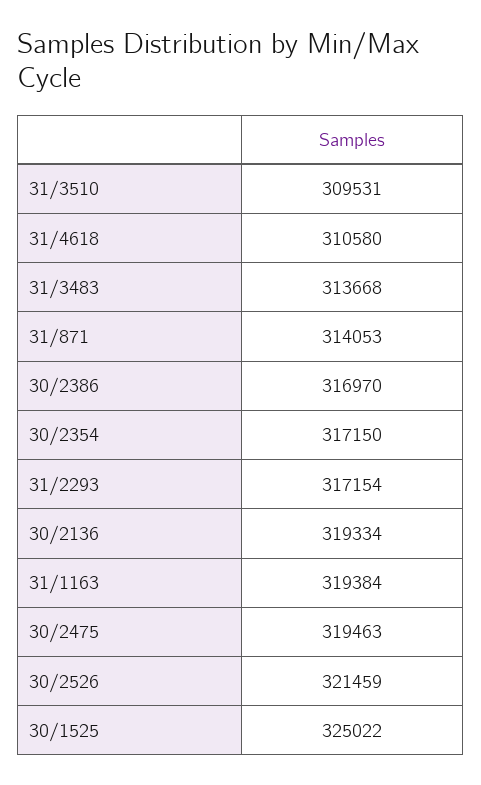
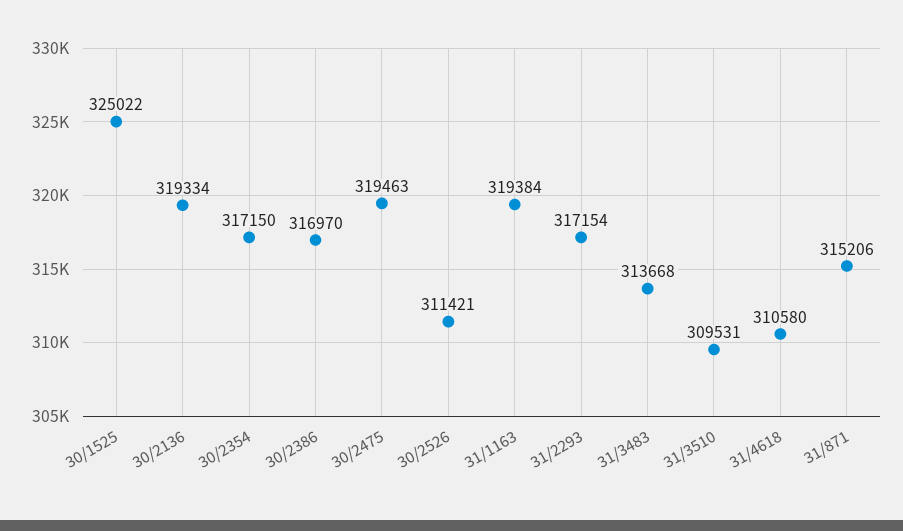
  {
    "31/3510": 309531,
    "31/4618": 310580,
    "31/3483": 313668,
-   "31/871": 314053,
+   "31/871": 315206,
    "30/2386": 316970,
    "30/2354": 317150,
    "31/2293": 317154,
    "30/2136": 319334,
    "31/1163": 319384,
    "30/2475": 319463,
-   "30/2526": 321459,
+   "30/2526": 311421,
    "30/1525": 325022
  }

